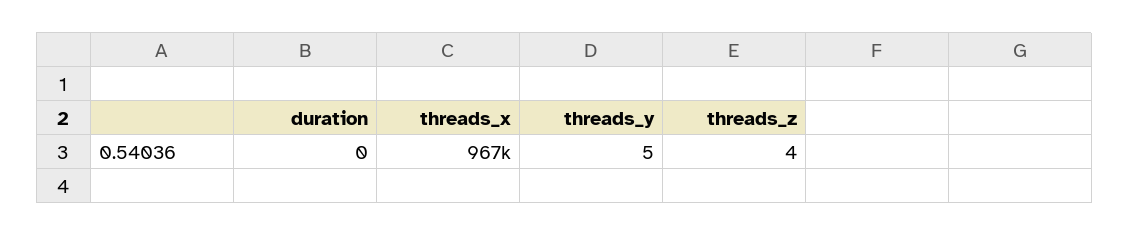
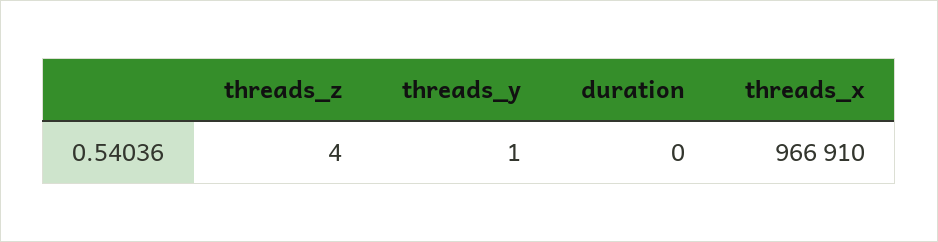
  {
    "duration": 0,
    "threads_x": 966910,
-   "threads_y": 5,
+   "threads_y": 1,
    "threads_z": 4
  }

